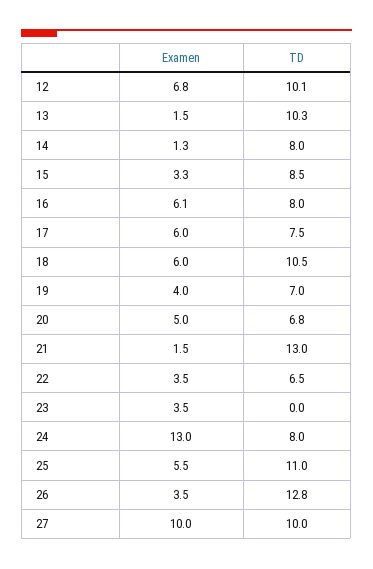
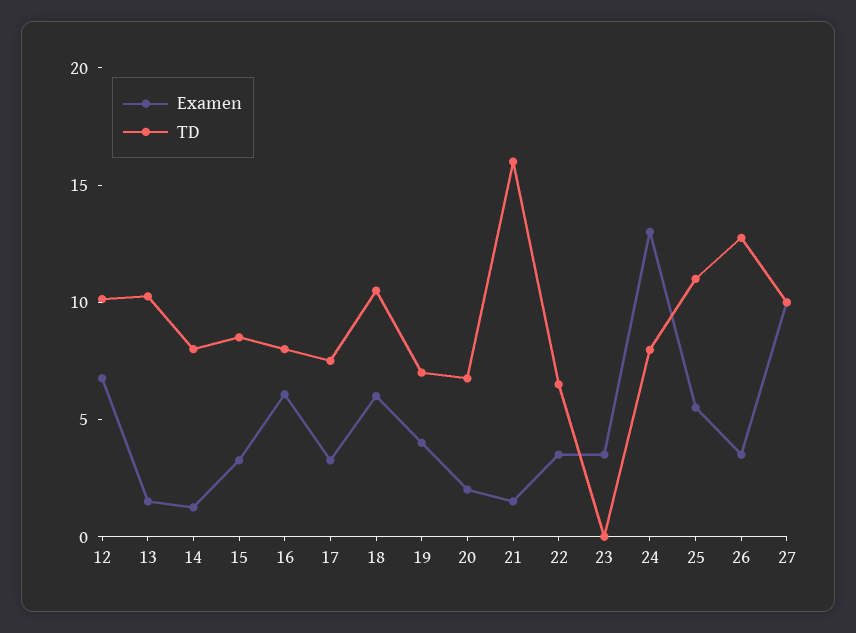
  {
    "Examen": {
      "12": 6.8,
      "13": 1.5,
      "14": 1.3,
      "15": 3.3,
      "16": 6.1,
-     "17": 6,
+     "17": 3,
      "18": 6,
      "19": 4,
-     "20": 5,
+     "20": 2,
      "21": 1.5,
      "22": 3.5,
      "23": 3.5,
      "24": 13,
      "25": 5.5,
      "26": 3.5,
      "27": 10
    },
    "TD": {
      "12": 10.1,
      "13": 10.3,
      "14": 8,
      "15": 8.5,
      "16": 8,
      "17": 7.5,
      "18": 10.5,
      "19": 7,
      "20": 6.8,
-     "21": 13,
+     "21": 16,
      "22": 6.5,
      "23": 0,
      "24": 8,
      "25": 11,
      "26": 12.8,
      "27": 10
    }
  }

